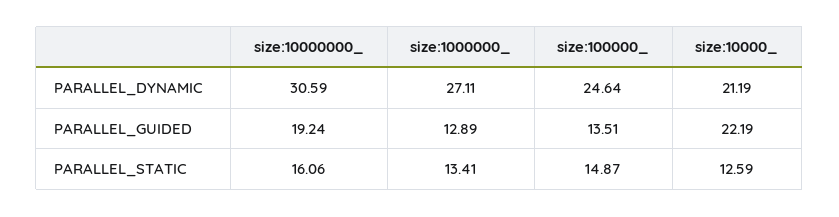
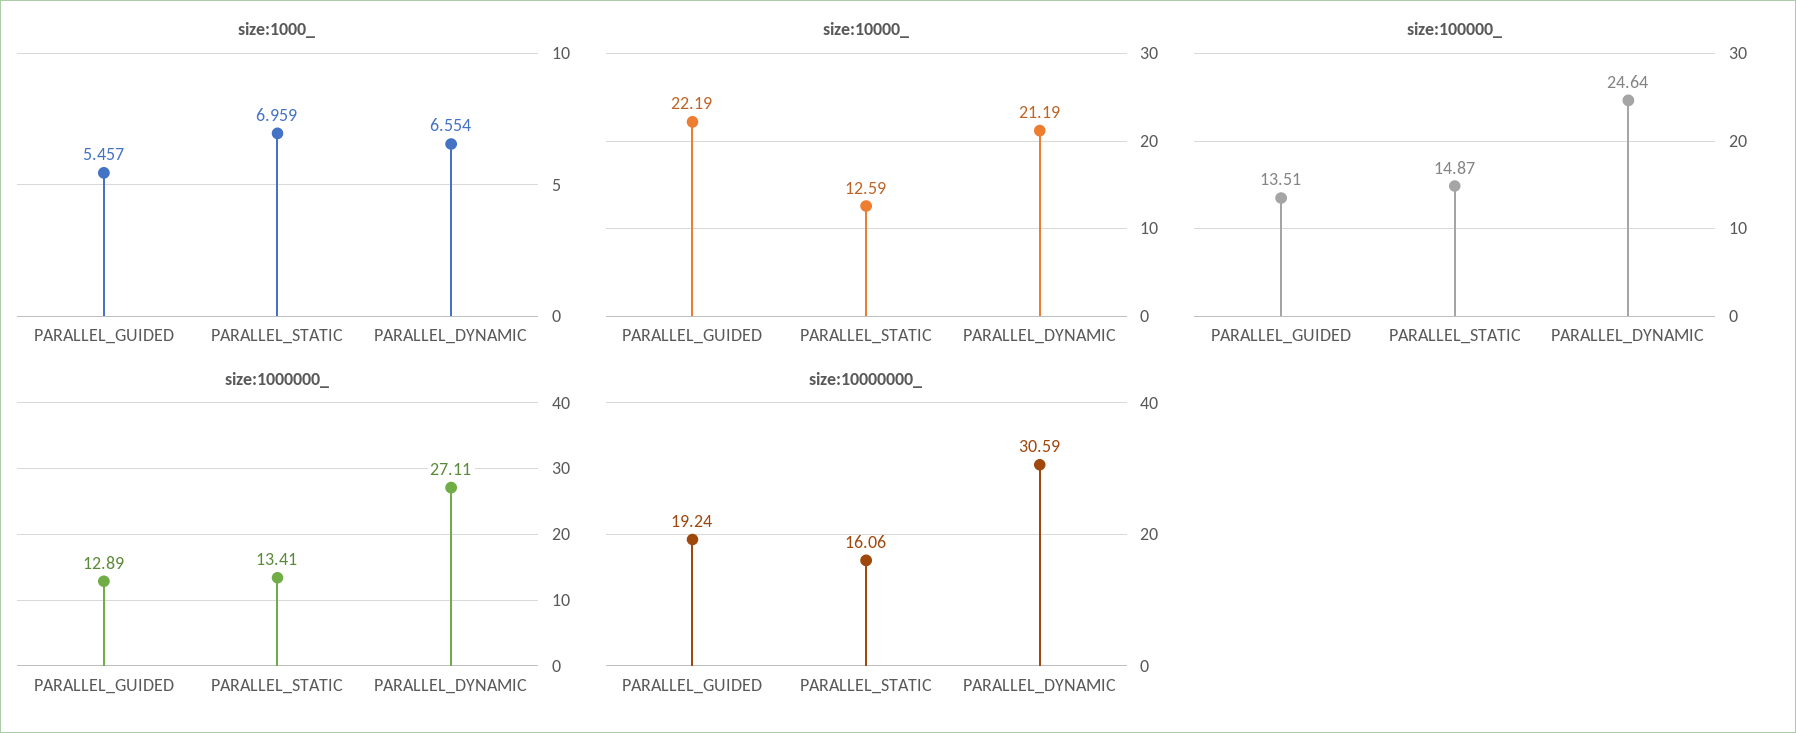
  {
    "size:10000000_": {
      "PARALLEL_DYNAMIC": 30.59,
      "PARALLEL_GUIDED": 19.24,
      "PARALLEL_STATIC": 16.06
    },
    "size:1000000_": {
      "PARALLEL_DYNAMIC": 27.11,
      "PARALLEL_GUIDED": 12.89,
      "PARALLEL_STATIC": 13.41
    },
    "size:100000_": {
      "PARALLEL_DYNAMIC": 24.64,
      "PARALLEL_GUIDED": 13.51,
      "PARALLEL_STATIC": 14.87
    },
    "size:10000_": {
      "PARALLEL_DYNAMIC": 21.19,
      "PARALLEL_GUIDED": 22.19,
      "PARALLEL_STATIC": 12.59
-   }
+   },
+   "size:1000_": {
+     "PARALLEL_GUIDED": 5.457,
+     "PARALLEL_STATIC": 6.959,
+     "PARALLEL_DYNAMIC": 6.554
+   }
  }

